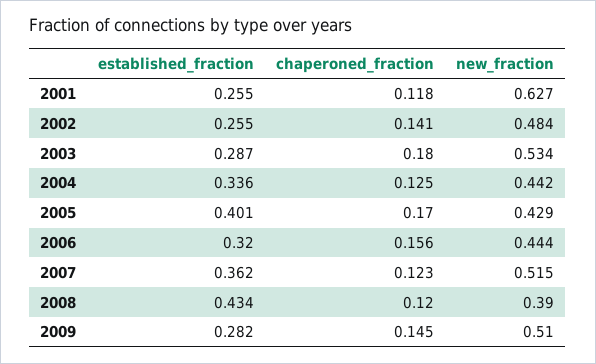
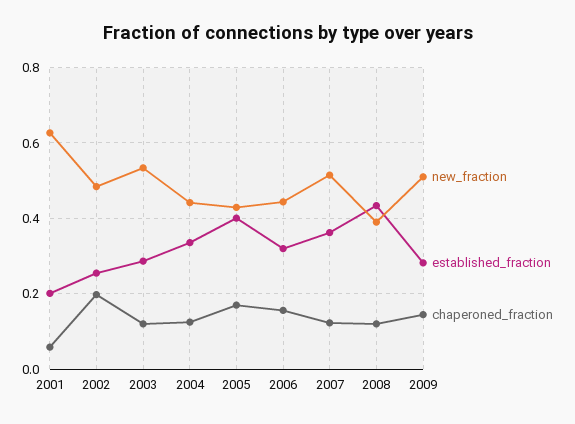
  {
    "established_fraction": {
-     "2001": 0.255,
+     "2001": 0.2,
      "2002": 0.255,
      "2003": 0.287,
      "2004": 0.336,
      "2005": 0.401,
      "2006": 0.32,
      "2007": 0.362,
      "2008": 0.434,
      "2009": 0.282
    },
    "chaperoned_fraction": {
-     "2001": 0.118,
+     "2001": 0.06,
-     "2002": 0.141,
+     "2002": 0.2,
-     "2003": 0.18,
+     "2003": 0.12,
      "2004": 0.125,
      "2005": 0.17,
      "2006": 0.156,
      "2007": 0.123,
      "2008": 0.12,
      "2009": 0.145
    },
    "new_fraction": {
      "2001": 0.627,
      "2002": 0.484,
      "2003": 0.534,
      "2004": 0.442,
      "2005": 0.429,
      "2006": 0.444,
      "2007": 0.515,
      "2008": 0.39,
      "2009": 0.51
    }
  }

